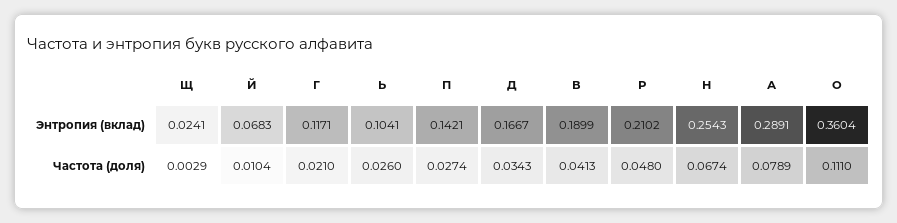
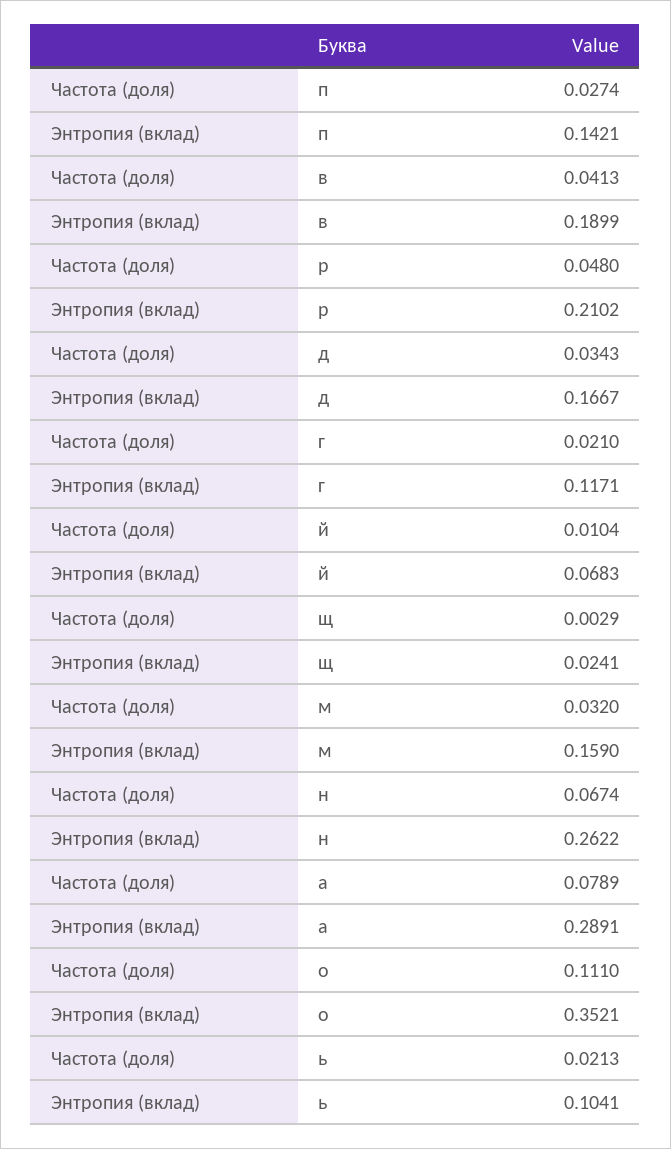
  {
    "Щ": {
      "Энтропия (вклад)": 0.0241,
      "Частота (доля)": 0.0029
    },
    "Й": {
      "Энтропия (вклад)": 0.0683,
      "Частота (доля)": 0.0104
    },
    "Г": {
      "Энтропия (вклад)": 0.1171,
      "Частота (доля)": 0.021
    },
    "Ь": {
      "Энтропия (вклад)": 0.1041,
-     "Частота (доля)": 0.026
+     "Частота (доля)": 0.0213
    },
    "П": {
      "Энтропия (вклад)": 0.1421,
      "Частота (доля)": 0.0274
    },
    "Д": {
      "Энтропия (вклад)": 0.1667,
      "Частота (доля)": 0.0343
    },
    "В": {
      "Энтропия (вклад)": 0.1899,
      "Частота (доля)": 0.0413
    },
    "Р": {
      "Энтропия (вклад)": 0.2102,
      "Частота (доля)": 0.048
    },
    "Н": {
-     "Энтропия (вклад)": 0.2543,
+     "Энтропия (вклад)": 0.2622,
      "Частота (доля)": 0.0674
    },
    "А": {
      "Энтропия (вклад)": 0.2891,
      "Частота (доля)": 0.0789
    },
    "О": {
-     "Энтропия (вклад)": 0.3604,
+     "Энтропия (вклад)": 0.3521,
      "Частота (доля)": 0.111
-   }
+   },
+   "м": {
+     "Частота (доля)": 0.032,
+     "Энтропия (вклад)": 0.159
+   }
  }

